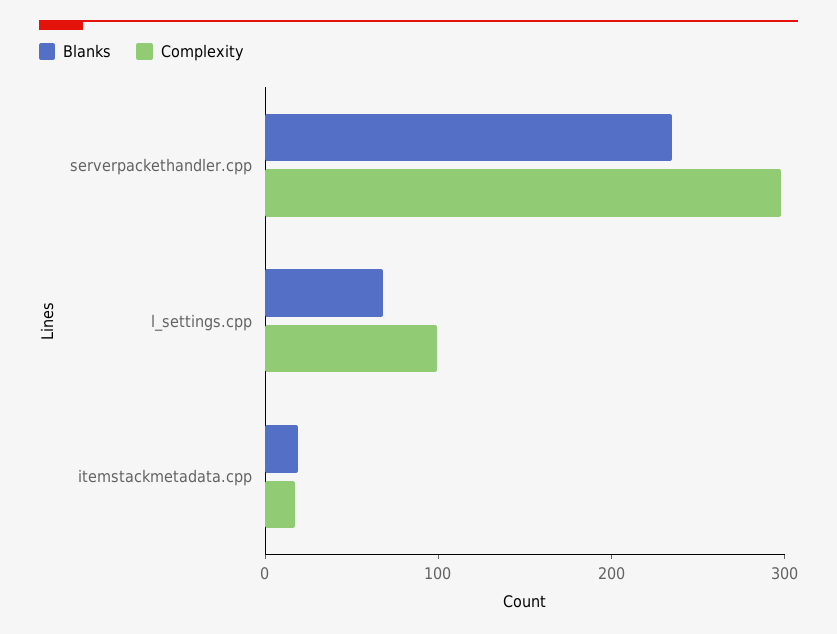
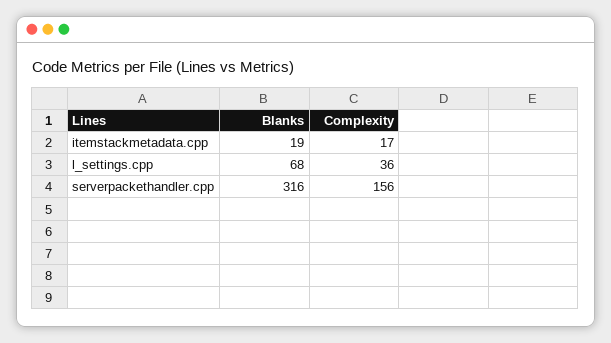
  {
    "Blanks": {
-     "serverpackethandler.cpp": 240,
+     "serverpackethandler.cpp": 316,
      "l_settings.cpp": 68,
      "itemstackmetadata.cpp": 19
    },
    "Complexity": {
-     "serverpackethandler.cpp": 300,
+     "serverpackethandler.cpp": 156,
-     "l_settings.cpp": 100,
+     "l_settings.cpp": 36,
      "itemstackmetadata.cpp": 17
    }
  }

